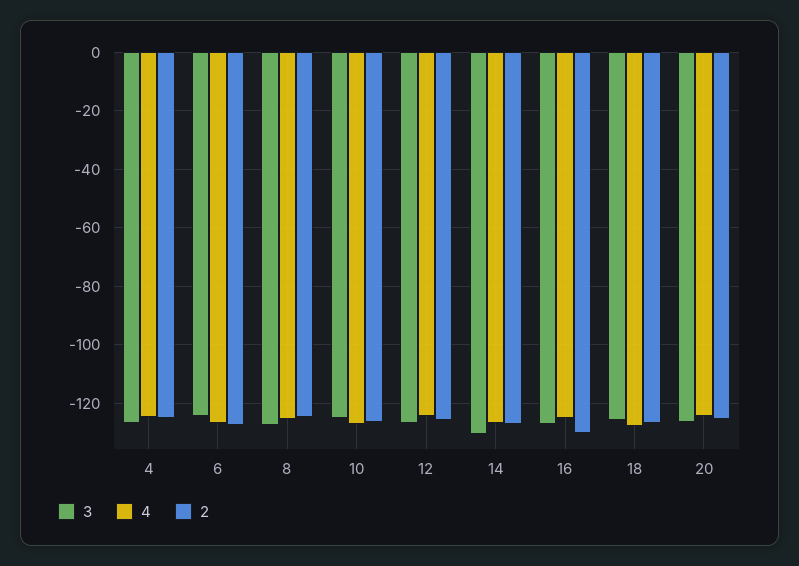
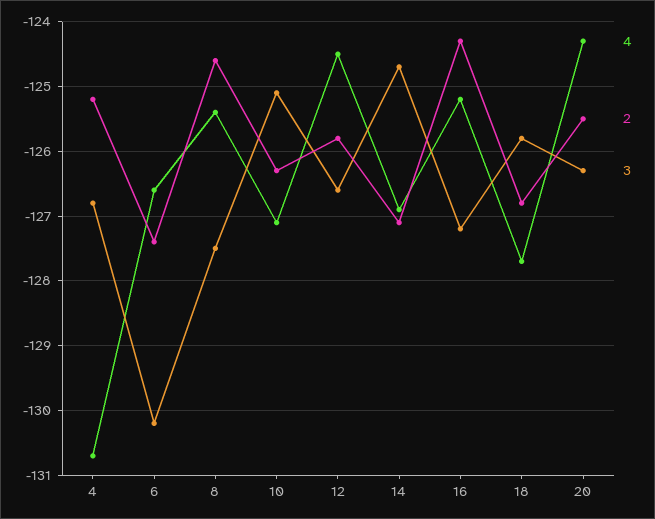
  {
    "3": {
      "4": -126.8,
-     "6": -125,
+     "6": -130.2,
      "8": -127.5,
      "10": -125.1,
      "12": -126.6,
-     "14": -130,
+     "14": -124.7,
      "16": -127.2,
      "18": -125.8,
      "20": -126.3
    },
    "4": {
-     "4": -125,
+     "4": -130.7,
      "6": -126.6,
      "8": -125.4,
      "10": -127.1,
      "12": -124.5,
      "14": -126.9,
      "16": -125.2,
      "18": -127.7,
      "20": -124.3
    },
    "2": {
      "4": -125.2,
      "6": -127.4,
      "8": -124.6,
      "10": -126.3,
      "12": -125.8,
      "14": -127.1,
-     "16": -130,
+     "16": -124.3,
      "18": -126.8,
      "20": -125.5
    }
  }

